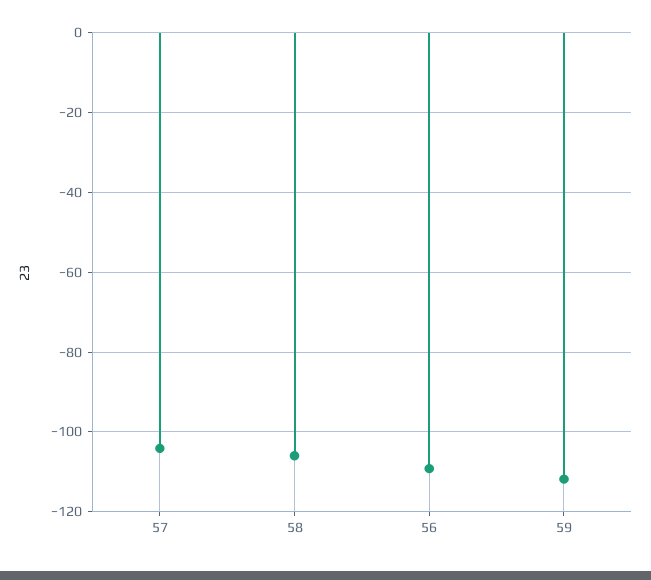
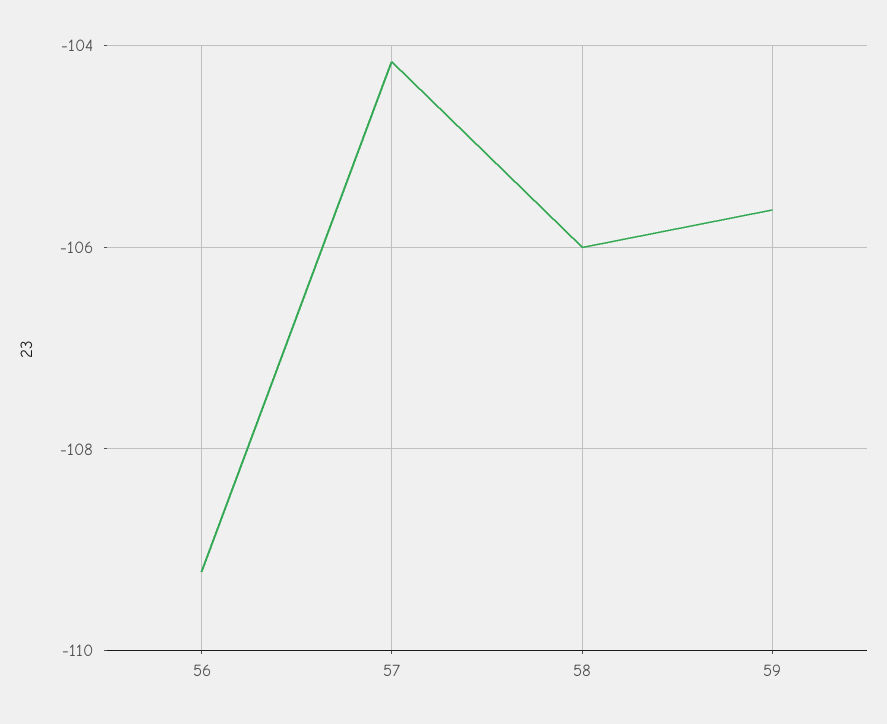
  {
    "57": -104.2,
    "58": -106,
    "56": -109.2,
-   "59": -112
+   "59": -105.6
  }

